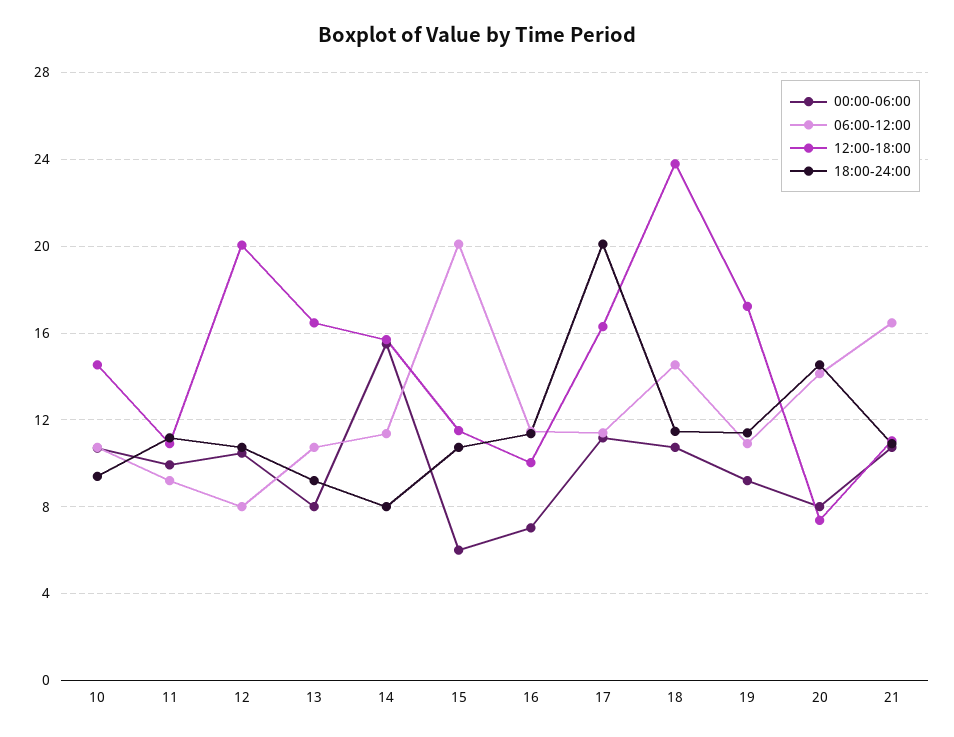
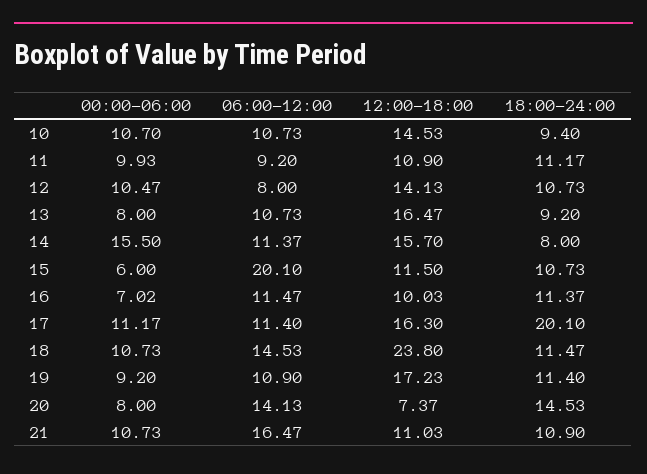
  {
    "00:00-06:00": {
      "10": 10.7,
      "11": 9.93,
      "12": 10.47,
      "13": 8,
      "14": 15.5,
      "15": 6,
      "16": 7.02,
      "17": 11.17,
      "18": 10.73,
      "19": 9.2,
      "20": 8,
      "21": 10.73
    },
    "06:00-12:00": {
      "10": 10.73,
      "11": 9.2,
      "12": 8,
      "13": 10.73,
      "14": 11.37,
      "15": 20.1,
      "16": 11.47,
      "17": 11.4,
      "18": 14.53,
      "19": 10.9,
      "20": 14.13,
      "21": 16.47
    },
    "12:00-18:00": {
      "10": 14.53,
      "11": 10.9,
-     "12": 20,
+     "12": 14.13,
      "13": 16.47,
      "14": 15.7,
      "15": 11.5,
      "16": 10.03,
      "17": 16.3,
      "18": 23.8,
      "19": 17.23,
      "20": 7.37,
      "21": 11.03
    },
    "18:00-24:00": {
      "10": 9.4,
      "11": 11.17,
      "12": 10.73,
      "13": 9.2,
      "14": 8,
      "15": 10.73,
      "16": 11.37,
      "17": 20.1,
      "18": 11.47,
      "19": 11.4,
      "20": 14.53,
      "21": 10.9
    }
  }

